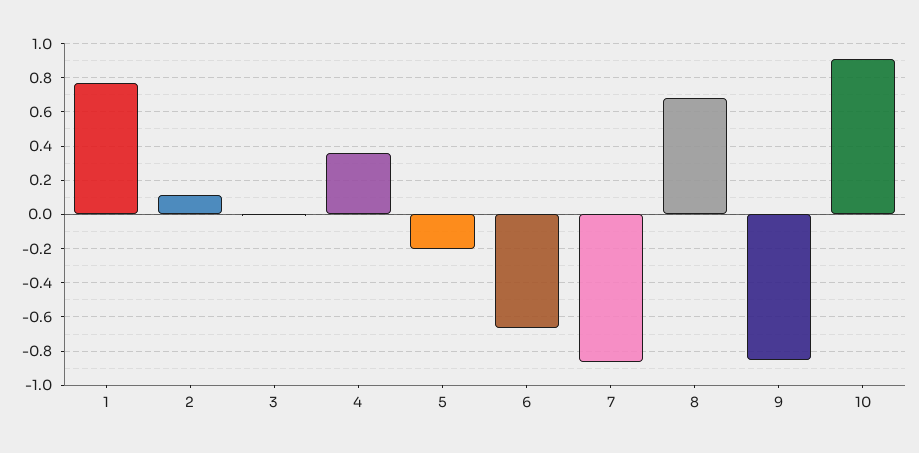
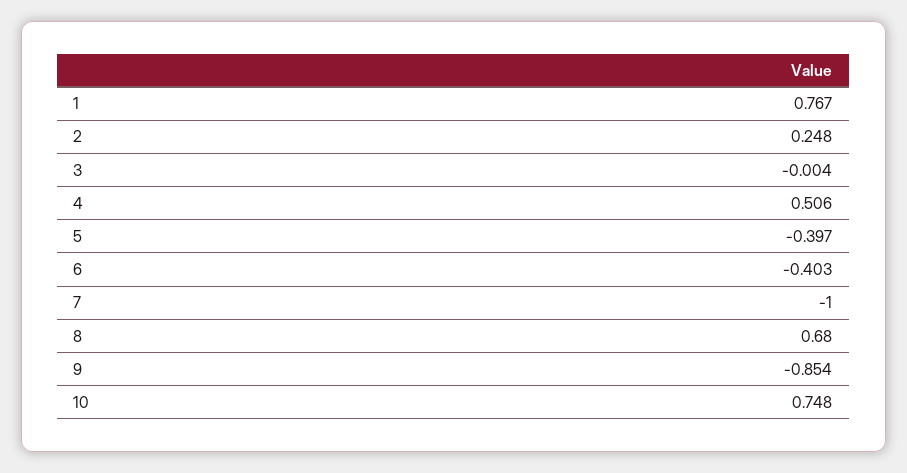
  {
    "1": 0.767,
-   "2": 0.1,
+   "2": 0.248,
    "3": -0.004,
-   "4": 0.35,
+   "4": 0.506,
-   "5": -0.2,
+   "5": -0.397,
-   "6": -0.65,
+   "6": -0.403,
-   "7": -0.85,
+   "7": -1,
    "8": 0.68,
    "9": -0.854,
-   "10": 0.9
+   "10": 0.748
  }

